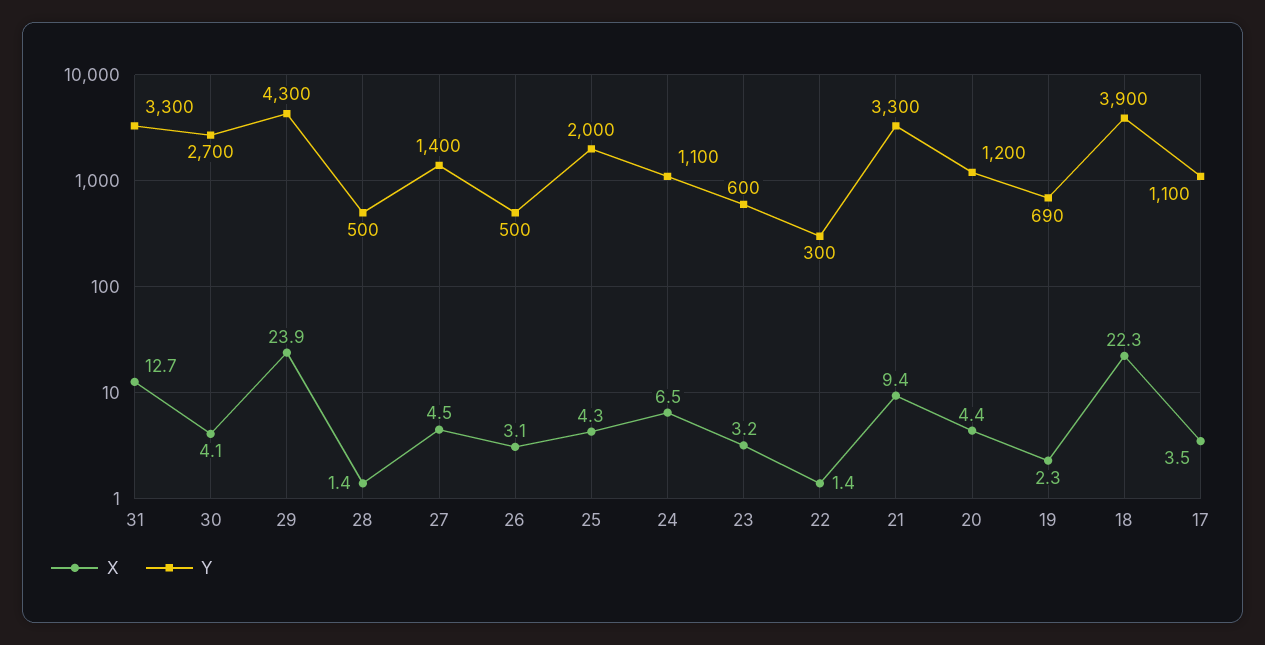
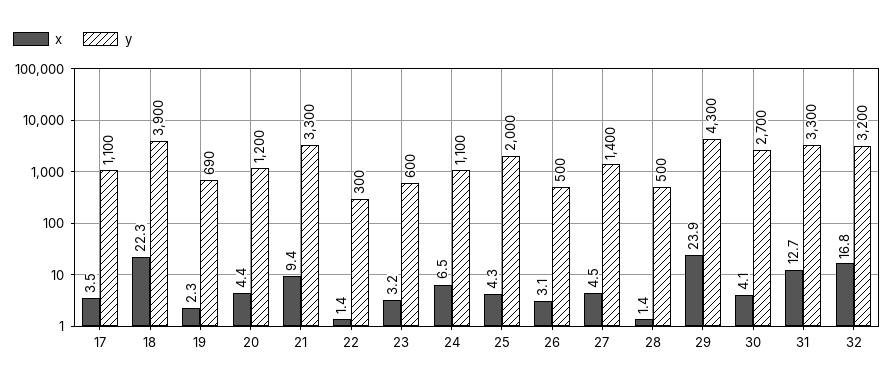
  {
    "X": {
      "31": 12.7,
      "30": 4.1,
      "29": 23.9,
      "28": 1.4,
      "27": 4.5,
      "26": 3.1,
      "25": 4.3,
      "24": 6.5,
      "23": 3.2,
      "22": 1.4,
      "21": 9.4,
      "20": 4.4,
      "19": 2.3,
      "18": 22.3,
-     "17": 3.5
+     "17": 3.5,
+     "32": 16.8
    },
    "Y": {
      "31": 3300,
      "30": 2700,
      "29": 4300,
      "28": 500,
      "27": 1400,
      "26": 500,
      "25": 2000,
      "24": 1100,
      "23": 600,
      "22": 300,
      "21": 3300,
      "20": 1200,
      "19": 690,
      "18": 3900,
-     "17": 1100
+     "17": 1100,
+     "32": 3200
    }
  }

